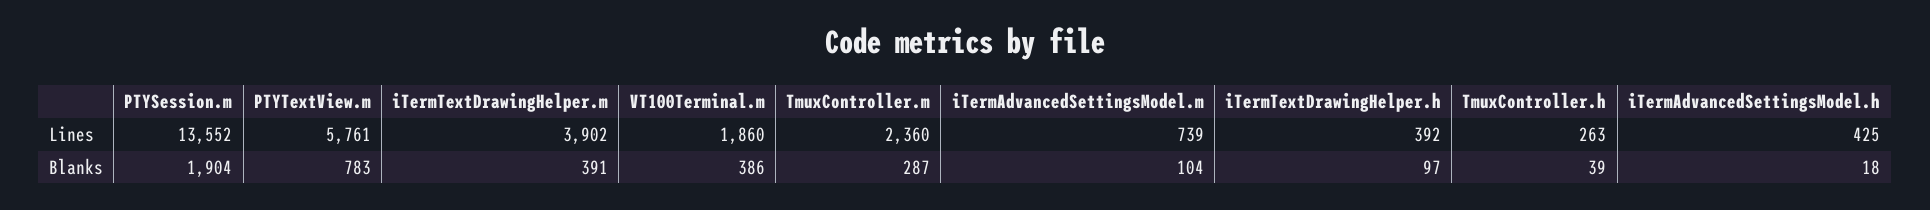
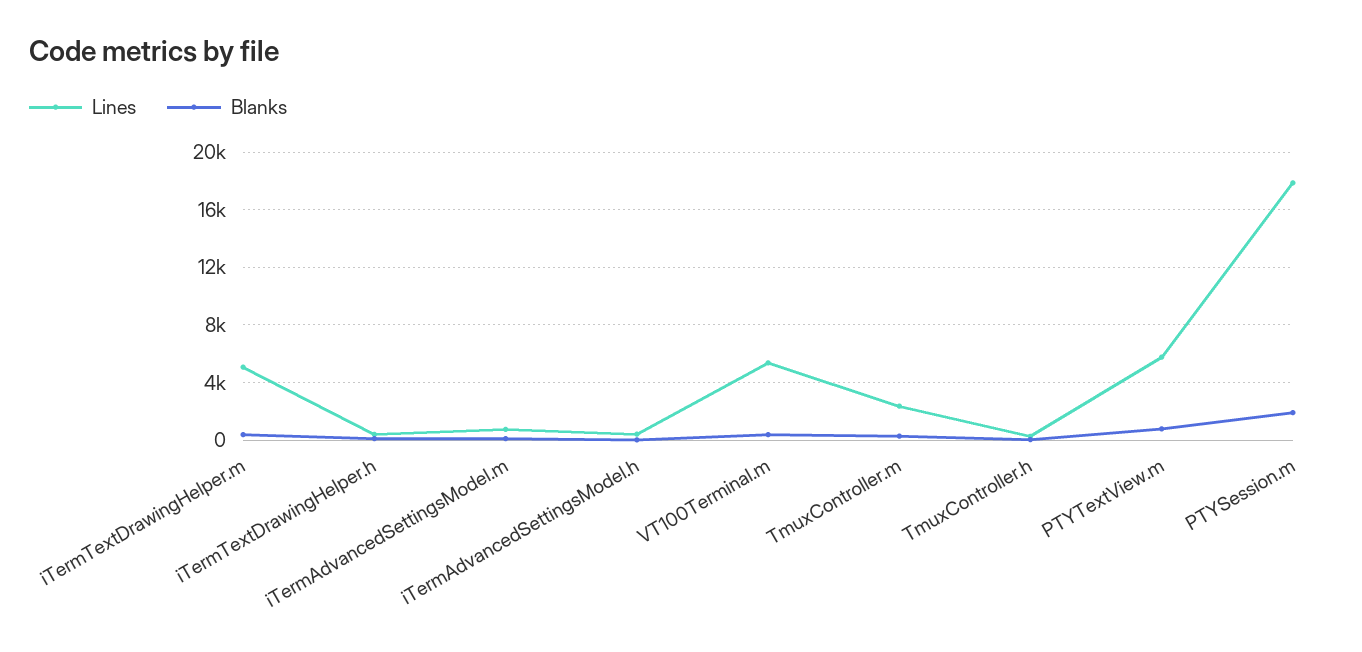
  {
    "Lines": {
-     "PTYSession.m": 13552,
+     "PTYSession.m": 18000,
      "PTYTextView.m": 5761,
-     "iTermTextDrawingHelper.m": 3902,
+     "iTermTextDrawingHelper.m": 5000,
-     "VT100Terminal.m": 1860,
+     "VT100Terminal.m": 5500,
      "TmuxController.m": 2360,
      "iTermAdvancedSettingsModel.m": 739,
      "iTermTextDrawingHelper.h": 392,
      "TmuxController.h": 263,
      "iTermAdvancedSettingsModel.h": 425
    },
    "Blanks": {
      "PTYSession.m": 1904,
      "PTYTextView.m": 783,
      "iTermTextDrawingHelper.m": 391,
      "VT100Terminal.m": 386,
      "TmuxController.m": 287,
      "iTermAdvancedSettingsModel.m": 104,
      "iTermTextDrawingHelper.h": 97,
      "TmuxController.h": 39,
      "iTermAdvancedSettingsModel.h": 18
    }
  }

